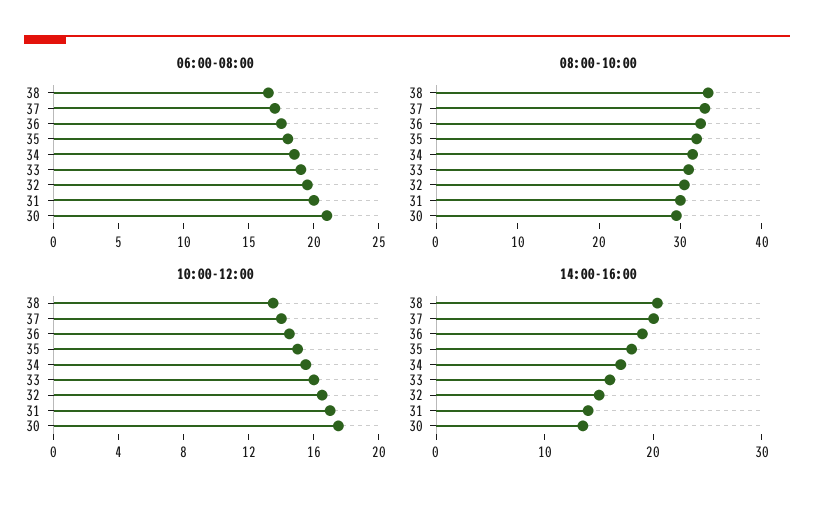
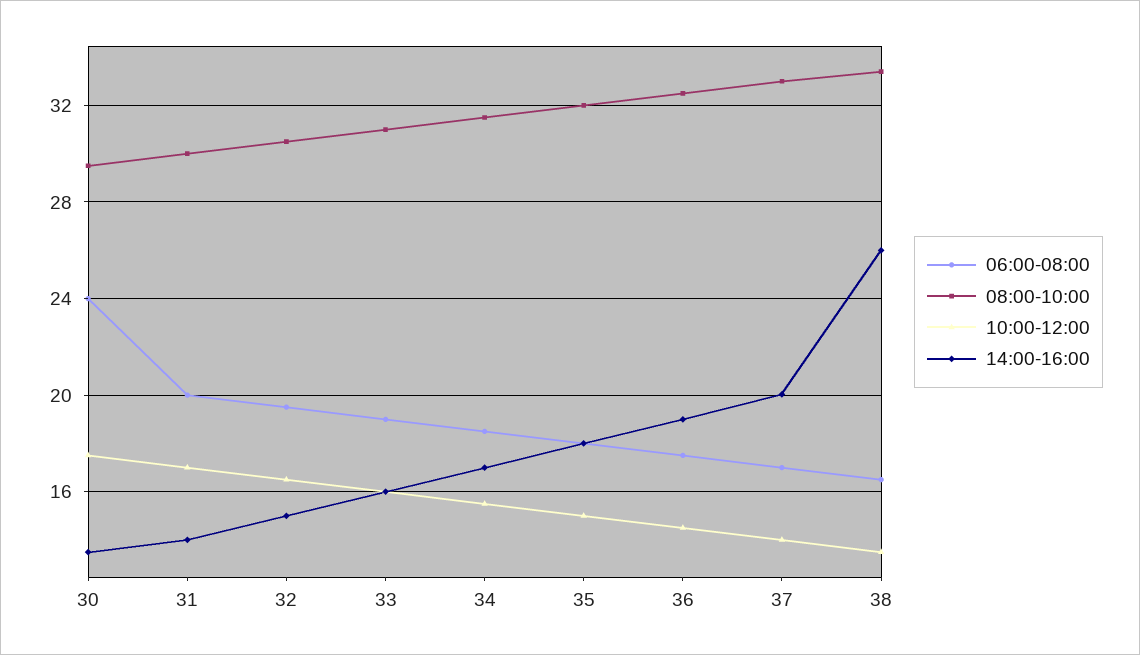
  {
    "06:00-08:00": {
      "38": 16.5,
      "37": 17,
      "36": 17.5,
      "35": 18,
      "34": 18.5,
      "33": 19,
      "32": 19.5,
      "31": 20,
-     "30": 21
+     "30": 24
    },
    "08:00-10:00": {
      "38": 33.5,
      "37": 33,
      "36": 32.5,
      "35": 32,
      "34": 31.5,
      "33": 31,
      "32": 30.5,
      "31": 30,
      "30": 29.5
    },
    "10:00-12:00": {
      "38": 13.5,
      "37": 14,
      "36": 14.5,
      "35": 15,
      "34": 15.5,
      "33": 16,
      "32": 16.5,
      "31": 17,
      "30": 17.5
    },
    "14:00-16:00": {
-     "38": 20,
+     "38": 26,
      "37": 20,
      "36": 19,
      "35": 18,
      "34": 17,
      "33": 16,
      "32": 15,
      "31": 14,
      "30": 13.5
    }
  }

